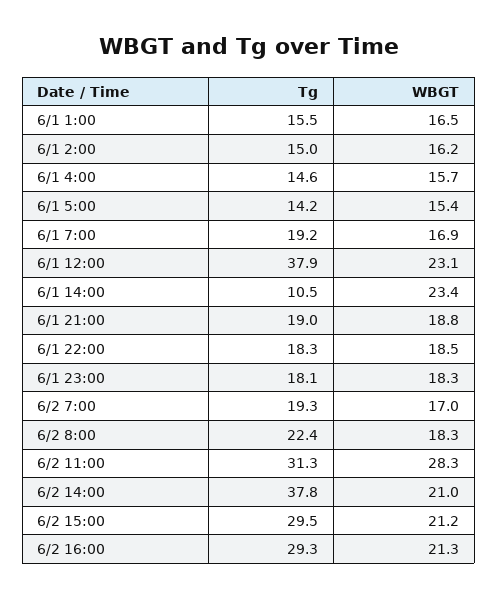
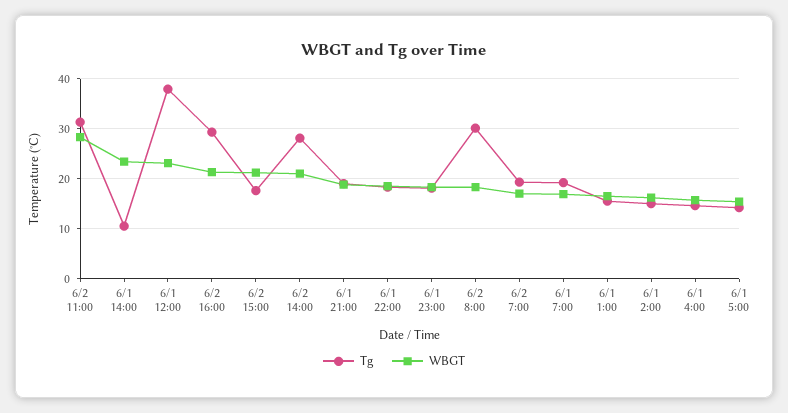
  {
    "Tg": {
      "6/1 1:00": 15.5,
      "6/1 2:00": 15,
      "6/1 4:00": 14.6,
      "6/1 5:00": 14.2,
      "6/1 7:00": 19.2,
      "6/1 12:00": 37.9,
      "6/1 14:00": 10.5,
      "6/1 21:00": 19,
      "6/1 22:00": 18.3,
      "6/1 23:00": 18.1,
      "6/2 7:00": 19.3,
-     "6/2 8:00": 22.4,
+     "6/2 8:00": 30,
      "6/2 11:00": 31.3,
-     "6/2 14:00": 37.8,
+     "6/2 14:00": 28,
-     "6/2 15:00": 29.5,
+     "6/2 15:00": 18,
      "6/2 16:00": 29.3
    },
    "WBGT": {
      "6/1 1:00": 16.5,
      "6/1 2:00": 16.2,
      "6/1 4:00": 15.7,
      "6/1 5:00": 15.4,
      "6/1 7:00": 16.9,
      "6/1 12:00": 23.1,
      "6/1 14:00": 23.4,
      "6/1 21:00": 18.8,
      "6/1 22:00": 18.5,
      "6/1 23:00": 18.3,
      "6/2 7:00": 17,
      "6/2 8:00": 18.3,
      "6/2 11:00": 28.3,
      "6/2 14:00": 21,
      "6/2 15:00": 21.2,
      "6/2 16:00": 21.3
    }
  }

